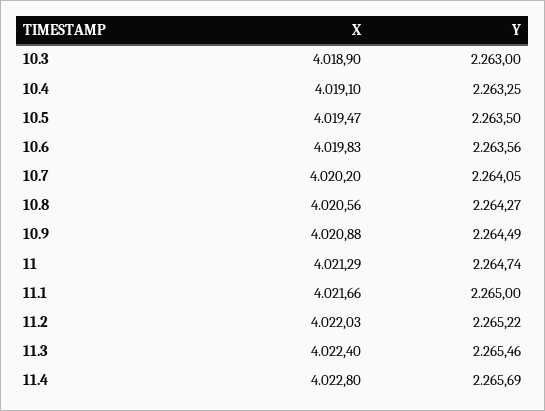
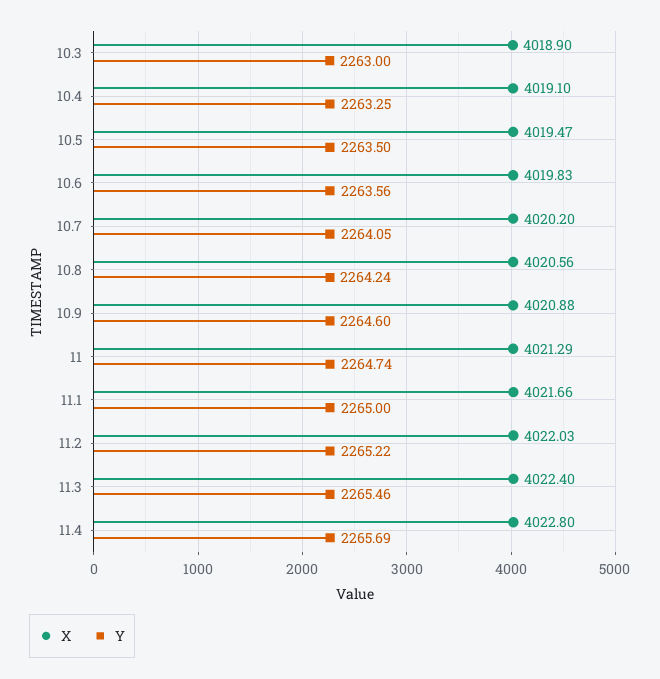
  {
    "X": {
      "10.3": 4018.9,
      "10.4": 4019.1,
      "10.5": 4019.47,
      "10.6": 4019.83,
      "10.7": 4020.2,
      "10.8": 4020.56,
      "10.9": 4020.88,
      "11": 4021.29,
      "11.1": 4021.66,
      "11.2": 4022.03,
      "11.3": 4022.4,
      "11.4": 4022.8
    },
    "Y": {
      "10.3": 2263,
      "10.4": 2263.25,
      "10.5": 2263.5,
      "10.6": 2263.56,
      "10.7": 2264.05,
-     "10.8": 2264.27,
+     "10.8": 2264.24,
-     "10.9": 2264.49,
+     "10.9": 2264.6,
      "11": 2264.74,
      "11.1": 2265,
      "11.2": 2265.22,
      "11.3": 2265.46,
      "11.4": 2265.69
    }
  }

